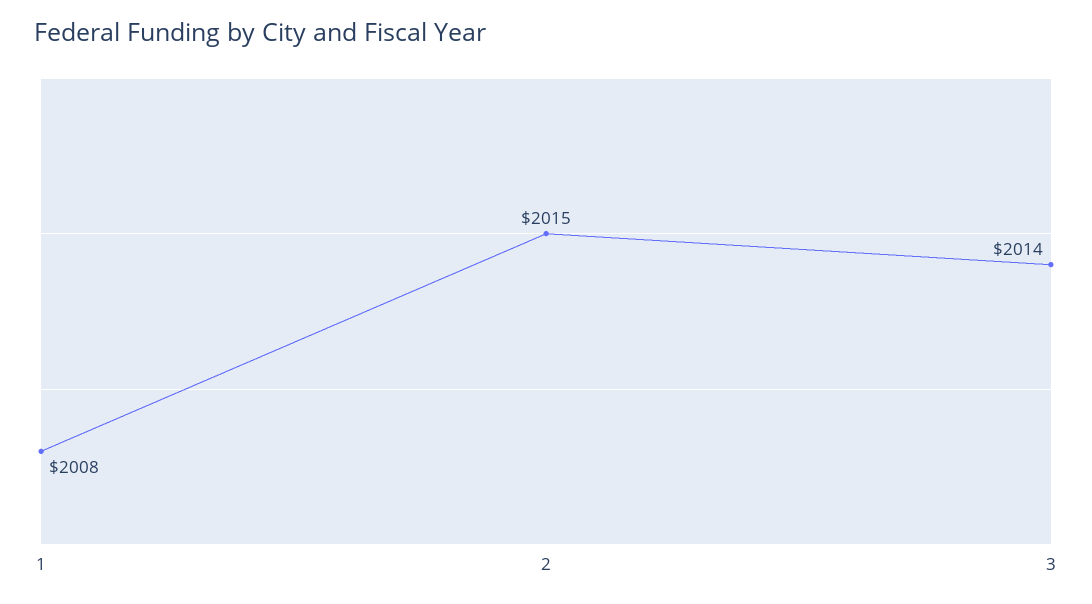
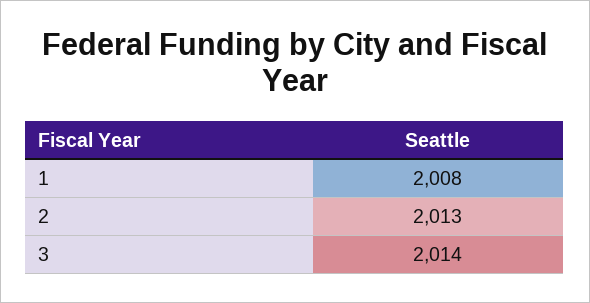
  {
    "1": 2008,
-   "2": 2015,
+   "2": 2013,
    "3": 2014
  }

